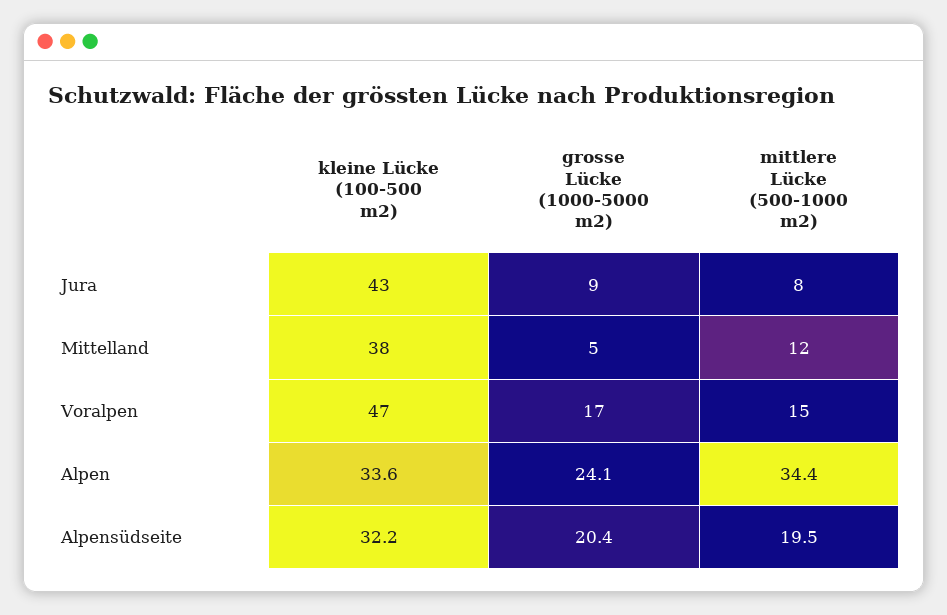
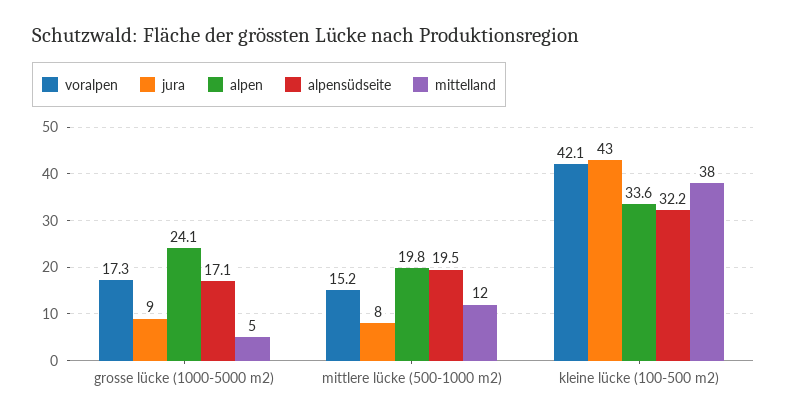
  {
    "Jura": {
      "kleine Lücke (100-500 m2)": 43,
      "grosse Lücke (1000-5000 m2)": 9,
      "mittlere Lücke (500-1000 m2)": 8
    },
    "Mittelland": {
      "kleine Lücke (100-500 m2)": 38,
      "grosse Lücke (1000-5000 m2)": 5,
      "mittlere Lücke (500-1000 m2)": 12
    },
    "Voralpen": {
-     "kleine Lücke (100-500 m2)": 47,
+     "kleine Lücke (100-500 m2)": 42.1,
      "grosse Lücke (1000-5000 m2)": 17.3,
      "mittlere Lücke (500-1000 m2)": 15.2
    },
    "Alpen": {
      "kleine Lücke (100-500 m2)": 33.6,
      "grosse Lücke (1000-5000 m2)": 24.1,
-     "mittlere Lücke (500-1000 m2)": 34.4
+     "mittlere Lücke (500-1000 m2)": 19.8
    },
    "Alpensüdseite": {
      "kleine Lücke (100-500 m2)": 32.2,
-     "grosse Lücke (1000-5000 m2)": 20.4,
+     "grosse Lücke (1000-5000 m2)": 17.1,
      "mittlere Lücke (500-1000 m2)": 19.5
    }
  }

